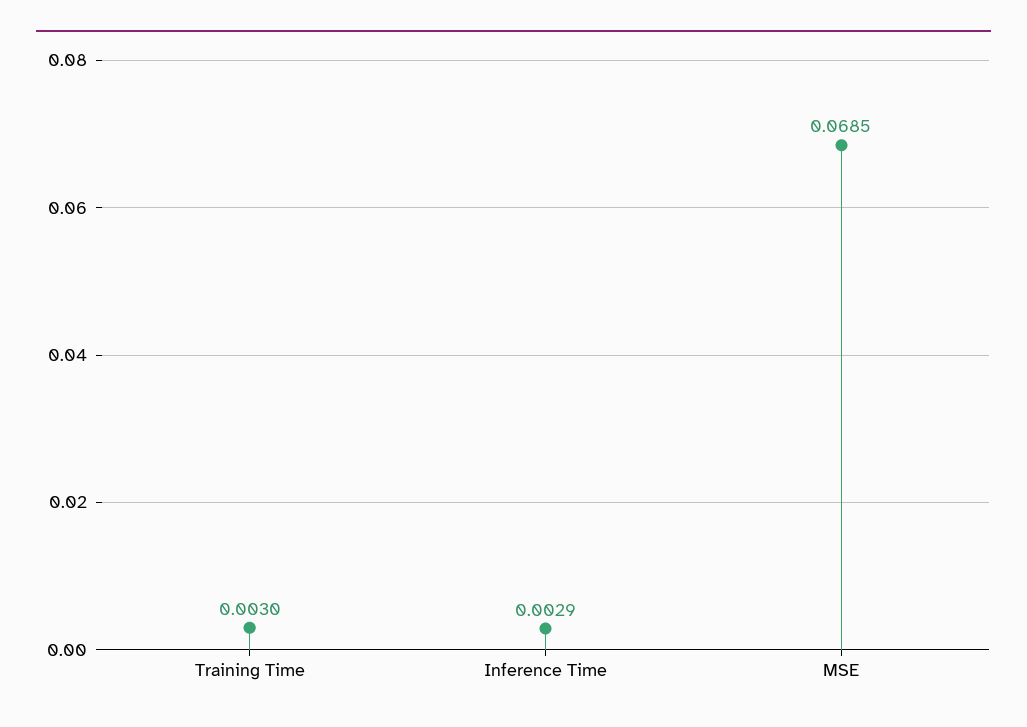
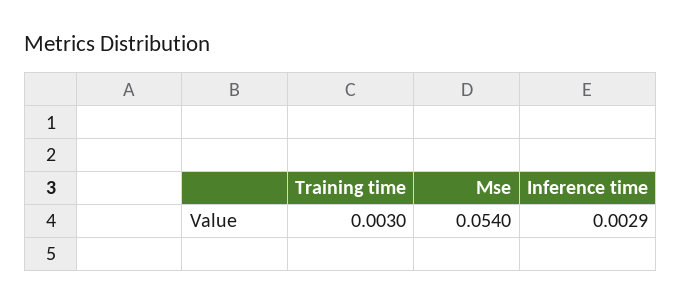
  {
    "Training Time": 0.003,
    "Inference Time": 0.0029,
-   "MSE": 0.0685
+   "MSE": 0.054
  }

